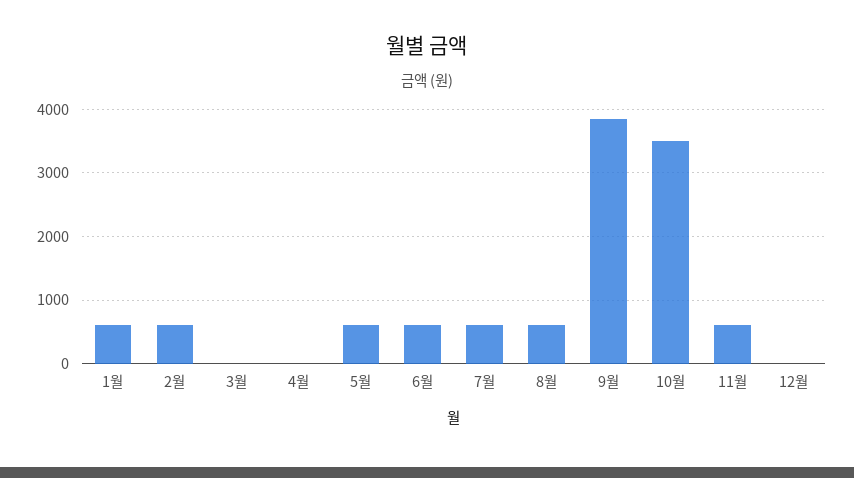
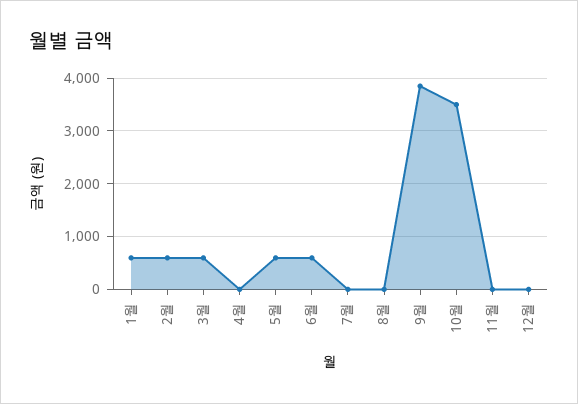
  {
    "1월": 600,
    "2월": 600,
-   "3월": 0,
+   "3월": 600,
    "4월": 0,
    "5월": 600,
    "6월": 600,
-   "7월": 600,
+   "7월": 0,
-   "8월": 600,
+   "8월": 0,
    "9월": 3900,
    "10월": 3500,
-   "11월": 600,
+   "11월": 0,
    "12월": 0
  }

